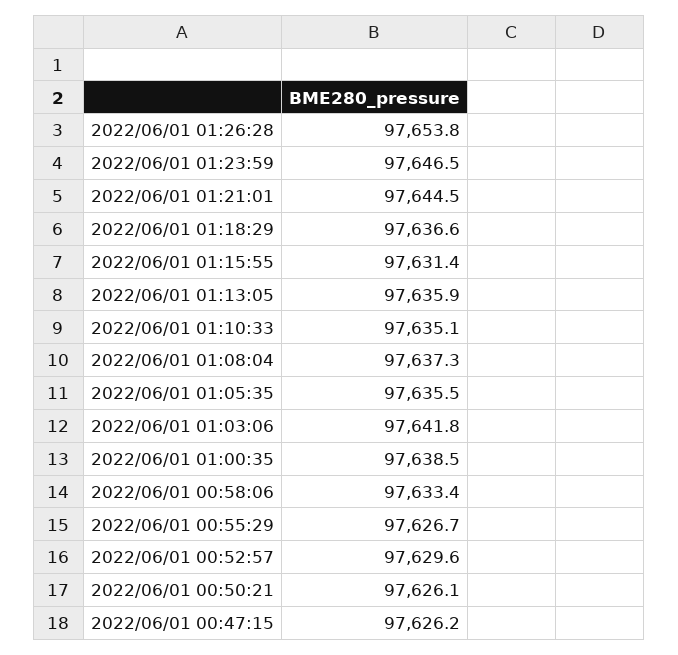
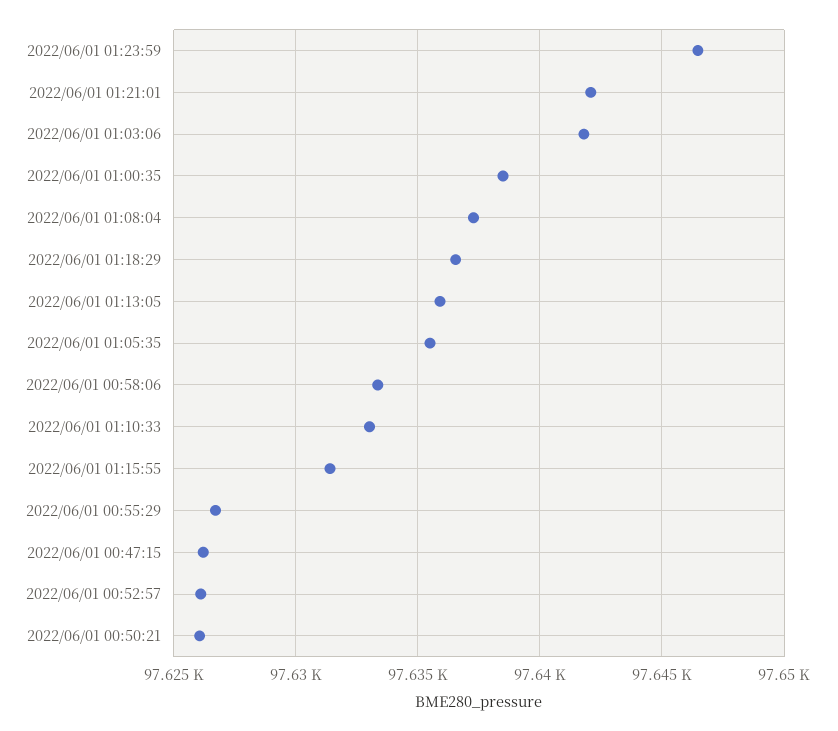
  {
-   "2022/06/01 01:26:28": 97653.8,
    "2022/06/01 01:23:59": 97646.5,
-   "2022/06/01 01:21:01": 97644.5,
+   "2022/06/01 01:21:01": 97642,
    "2022/06/01 01:18:29": 97636.6,
    "2022/06/01 01:15:55": 97631.4,
    "2022/06/01 01:13:05": 97635.9,
-   "2022/06/01 01:10:33": 97635.1,
+   "2022/06/01 01:10:33": 97633,
    "2022/06/01 01:08:04": 97637.3,
    "2022/06/01 01:05:35": 97635.5,
    "2022/06/01 01:03:06": 97641.8,
    "2022/06/01 01:00:35": 97638.5,
    "2022/06/01 00:58:06": 97633.4,
    "2022/06/01 00:55:29": 97626.7,
-   "2022/06/01 00:52:57": 97629.6,
+   "2022/06/01 00:52:57": 97626,
    "2022/06/01 00:50:21": 97626.1,
    "2022/06/01 00:47:15": 97626.2
  }

